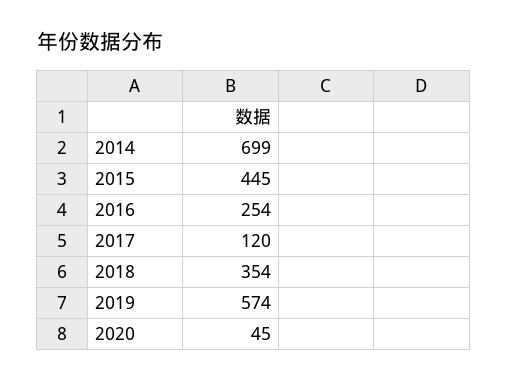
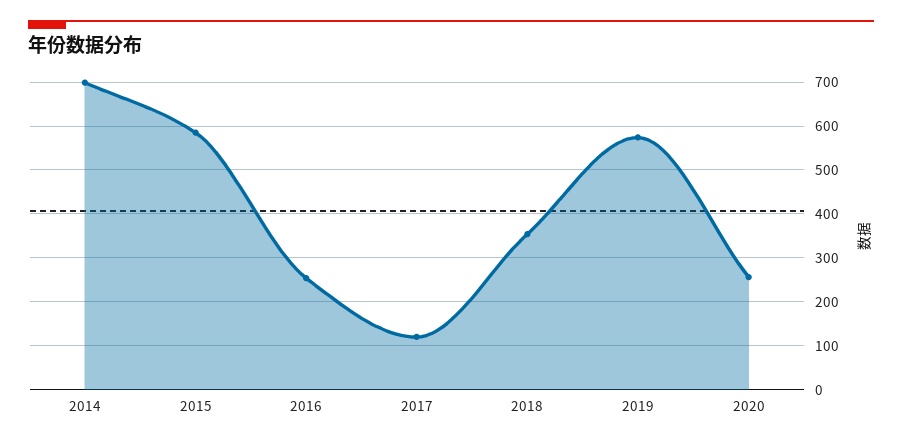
  {
    "2014": 699,
-   "2015": 445,
+   "2015": 580,
    "2016": 254,
    "2017": 120,
    "2018": 354,
    "2019": 574,
-   "2020": 45
+   "2020": 260
  }

